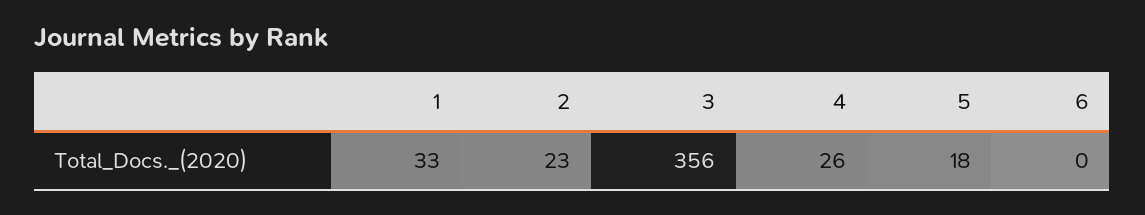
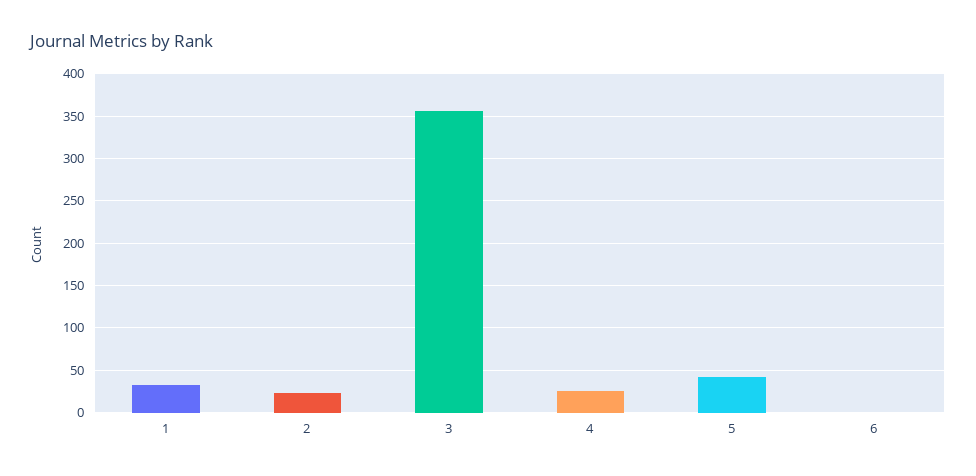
  {
    "1": 33,
    "2": 23,
    "3": 356,
    "4": 26,
-   "5": 18,
+   "5": 40,
    "6": 0
  }

